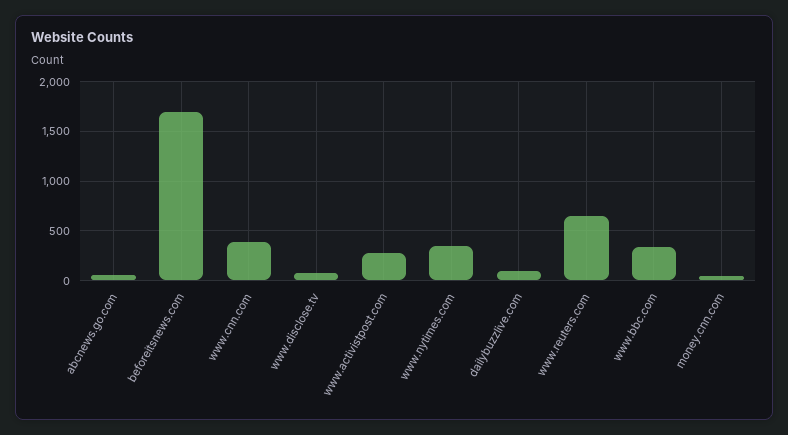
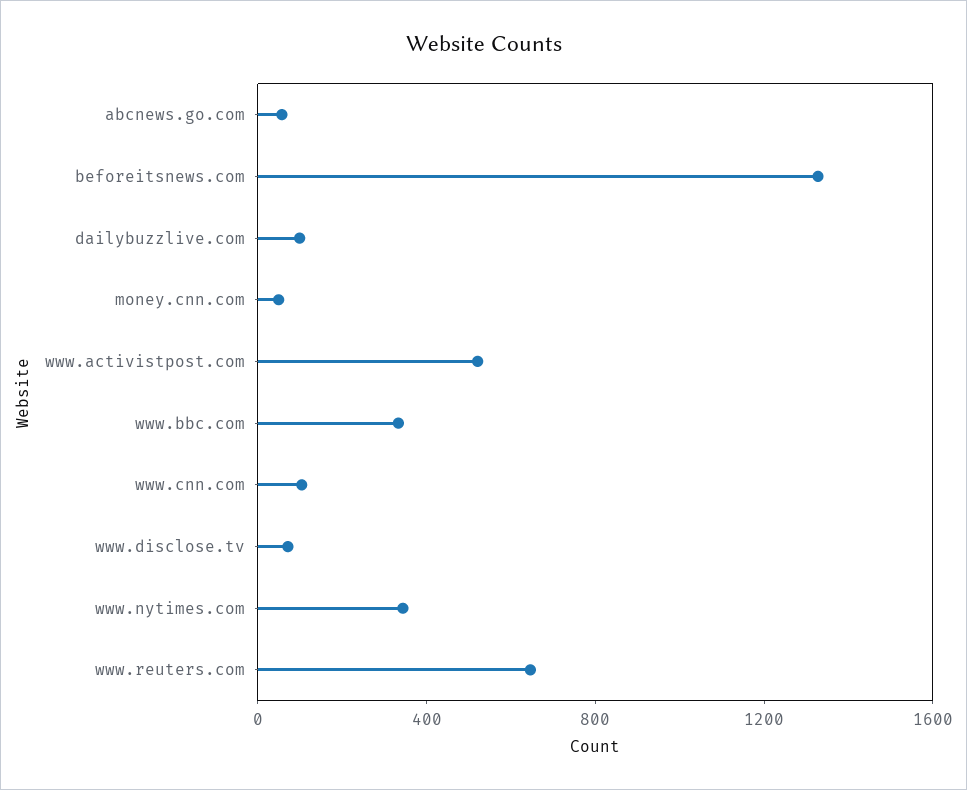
  {
    "abcnews.go.com": 100,
-   "beforeitsnews.com": 1700,
+   "beforeitsnews.com": 1300,
-   "www.cnn.com": 400,
+   "www.cnn.com": 100,
    "www.disclose.tv": 100,
-   "www.activistpost.com": 300,
+   "www.activistpost.com": 500,
    "www.nytimes.com": 300,
    "dailybuzzlive.com": 100,
    "www.reuters.com": 600,
    "www.bbc.com": 300,
    "money.cnn.com": 0
  }

